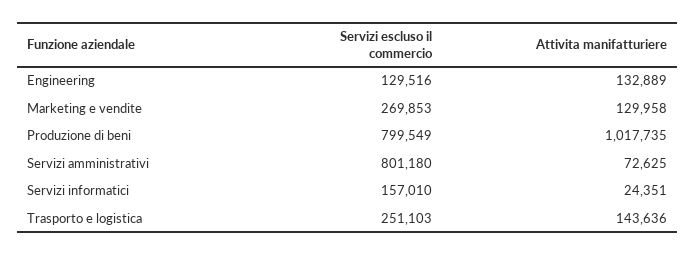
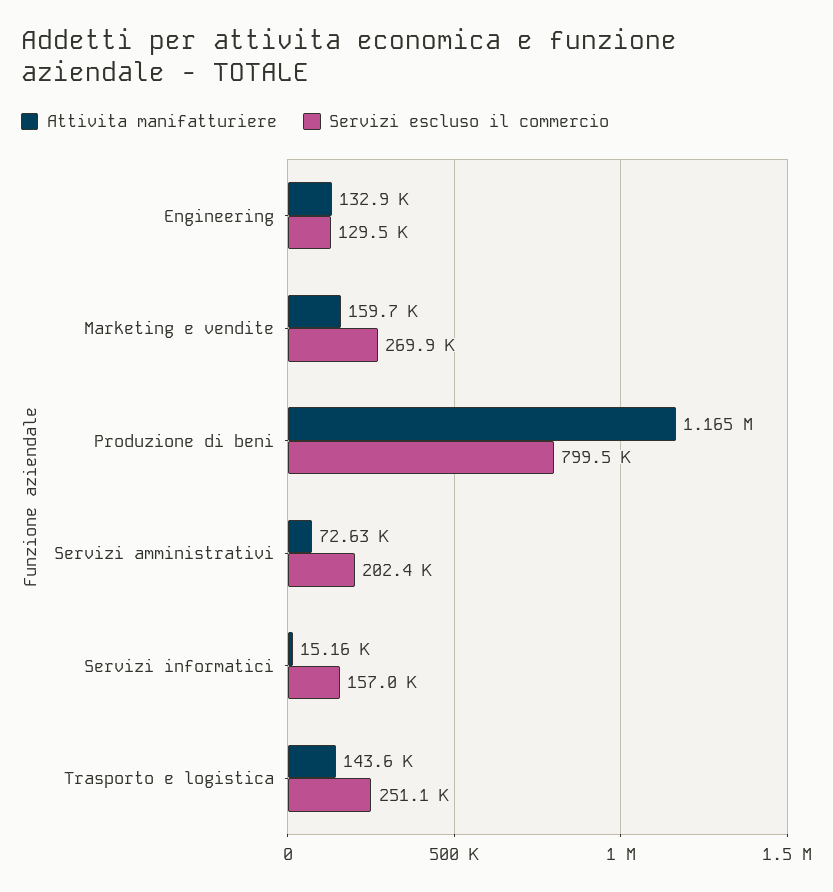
  {
    "Servizi escluso il commercio": {
      "Engineering": 129516,
      "Marketing e vendite": 269853,
      "Produzione di beni": 799549,
-     "Servizi amministrativi": 801180,
+     "Servizi amministrativi": 202400,
      "Servizi informatici": 157010,
      "Trasporto e logistica": 251103
    },
    "Attivita manifatturiere": {
      "Engineering": 132889,
-     "Marketing e vendite": 129958,
+     "Marketing e vendite": 159700,
-     "Produzione di beni": 1017735,
+     "Produzione di beni": 1165000,
      "Servizi amministrativi": 72625,
-     "Servizi informatici": 24351,
+     "Servizi informatici": 15160,
      "Trasporto e logistica": 143636
    }
  }

